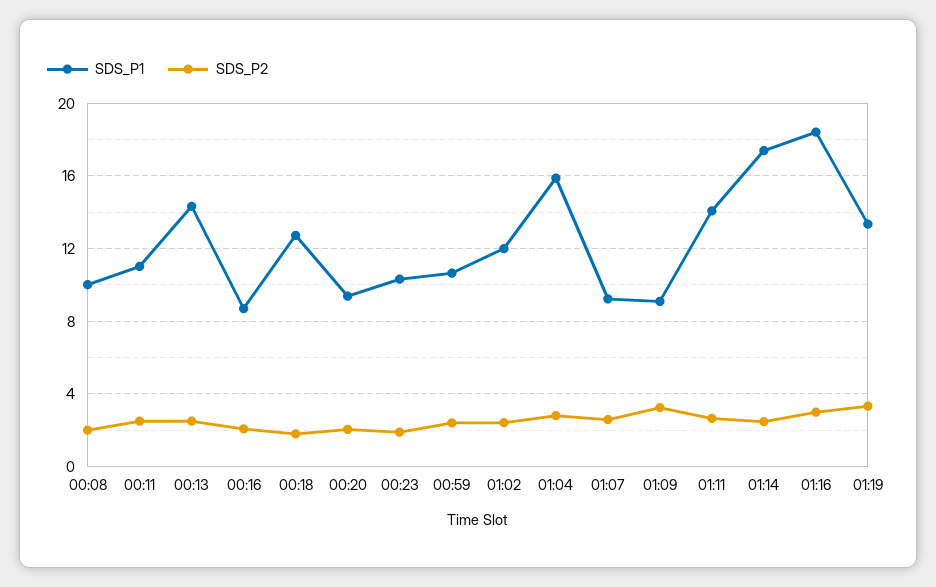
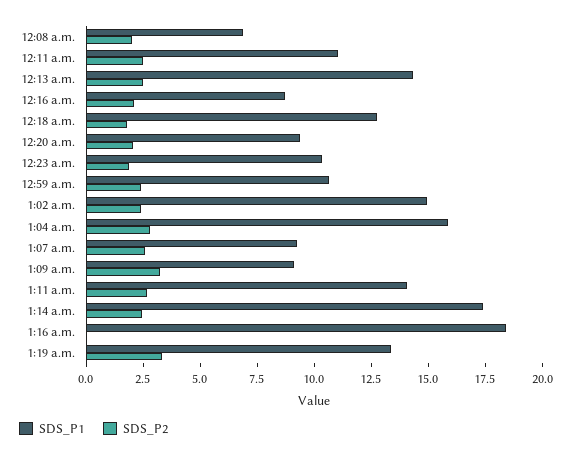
  {
    "SDS_P1": {
-     "00:08": 10,
+     "00:08": 7,
      "00:11": 11,
      "00:13": 14.5,
      "00:16": 8.5,
      "00:18": 12.5,
      "00:20": 9.5,
      "00:23": 10.5,
      "00:59": 10.5,
-     "01:02": 12,
+     "01:02": 15,
      "01:04": 16,
      "01:07": 9,
      "01:09": 9,
      "01:11": 14,
      "01:14": 17.5,
      "01:16": 18.5,
      "01:19": 13.5
    },
    "SDS_P2": {
      "00:08": 2,
      "00:11": 2.5,
      "00:13": 2.5,
      "00:16": 2,
      "00:18": 2,
      "00:20": 2,
      "00:23": 2,
      "00:59": 2.5,
      "01:02": 2.5,
      "01:04": 3,
      "01:07": 2.5,
      "01:09": 3.5,
      "01:11": 2.5,
      "01:14": 2.5,
-     "01:16": 3,
+     "01:16": 0,
      "01:19": 3.5
    }
  }

